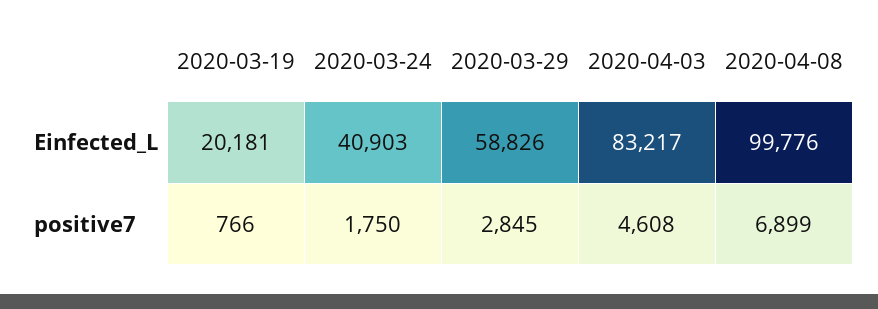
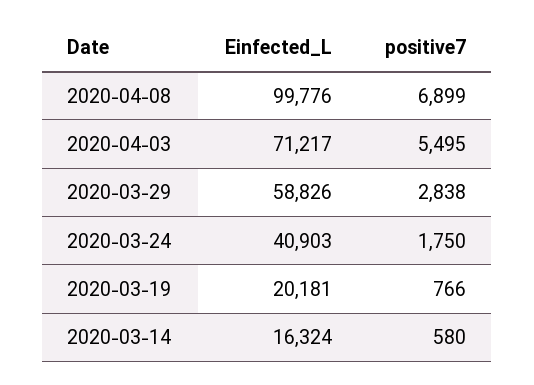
  {
    "2020-03-19": {
      "Einfected_L": 20181,
      "positive7": 766
    },
    "2020-03-24": {
      "Einfected_L": 40903,
      "positive7": 1750
    },
    "2020-03-29": {
      "Einfected_L": 58826,
-     "positive7": 2845
+     "positive7": 2838
    },
    "2020-04-03": {
-     "Einfected_L": 83217,
+     "Einfected_L": 71217,
-     "positive7": 4608
+     "positive7": 5495
    },
    "2020-04-08": {
      "Einfected_L": 99776,
      "positive7": 6899
-   }
+   },
+   "2020-03-14": {
+     "Einfected_L": 16324,
+     "positive7": 580
+   }
  }

